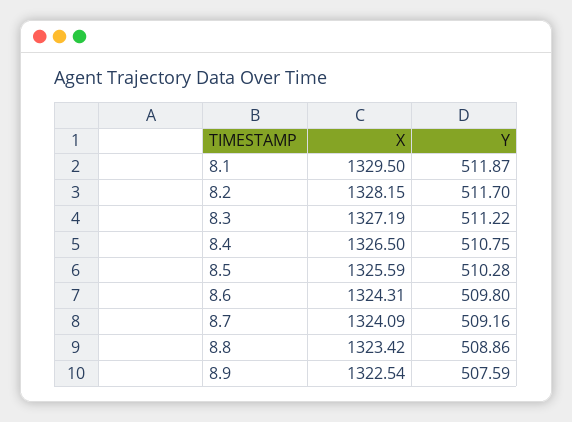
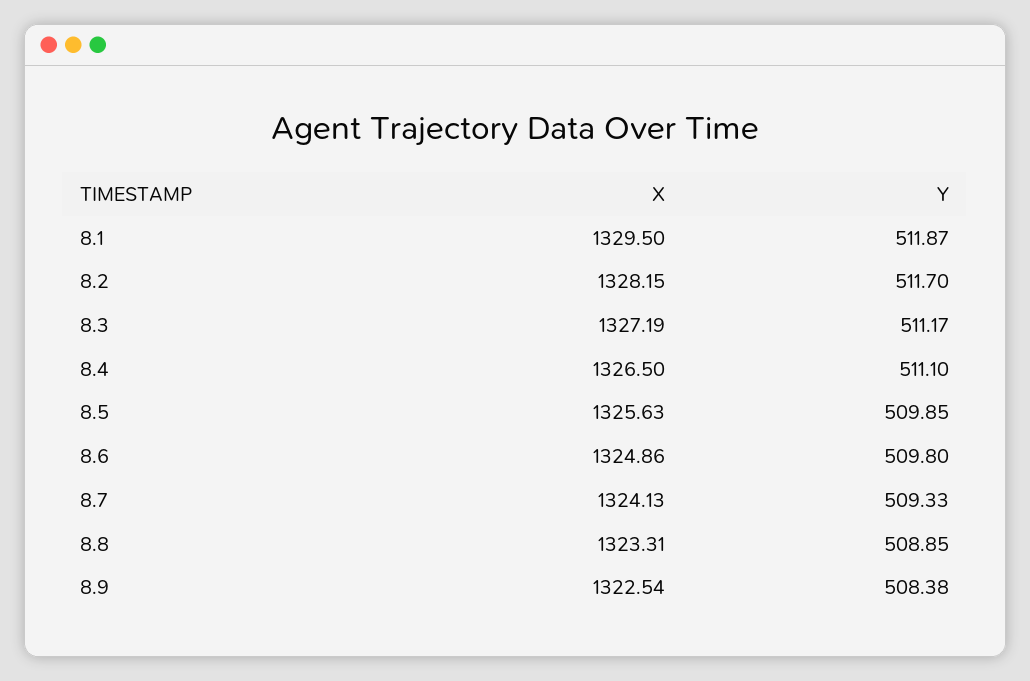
  {
    "X": {
      "8.1": 1329.5,
      "8.2": 1328.15,
      "8.3": 1327.19,
      "8.4": 1326.5,
-     "8.5": 1325.59,
+     "8.5": 1325.63,
-     "8.6": 1324.31,
+     "8.6": 1324.86,
-     "8.7": 1324.09,
+     "8.7": 1324.13,
-     "8.8": 1323.42,
+     "8.8": 1323.31,
      "8.9": 1322.54
    },
    "Y": {
      "8.1": 511.87,
      "8.2": 511.7,
-     "8.3": 511.22,
+     "8.3": 511.17,
-     "8.4": 510.75,
+     "8.4": 511.1,
-     "8.5": 510.28,
+     "8.5": 509.85,
      "8.6": 509.8,
-     "8.7": 509.16,
+     "8.7": 509.33,
-     "8.8": 508.86,
+     "8.8": 508.85,
-     "8.9": 507.59
+     "8.9": 508.38
    }
  }

